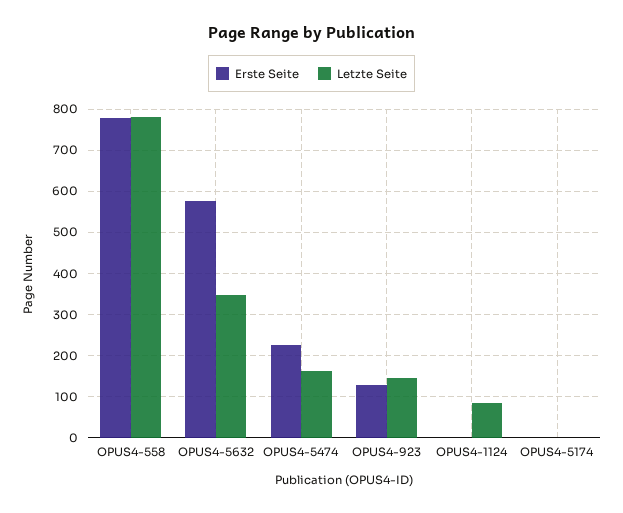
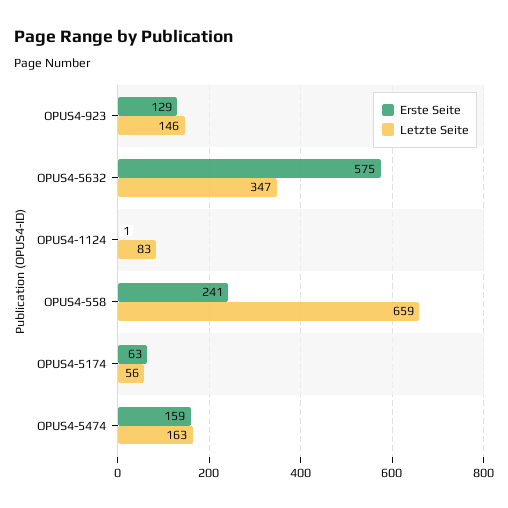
  {
    "Erste Seite": {
-     "OPUS4-558": 780,
+     "OPUS4-558": 241,
      "OPUS4-5632": 575,
-     "OPUS4-5474": 220,
+     "OPUS4-5474": 159,
      "OPUS4-923": 129,
      "OPUS4-1124": 1,
-     "OPUS4-5174": 0
+     "OPUS4-5174": 63
    },
    "Letzte Seite": {
-     "OPUS4-558": 780,
+     "OPUS4-558": 659,
      "OPUS4-5632": 347,
      "OPUS4-5474": 163,
      "OPUS4-923": 146,
      "OPUS4-1124": 83,
-     "OPUS4-5174": 0
+     "OPUS4-5174": 56
    }
  }

